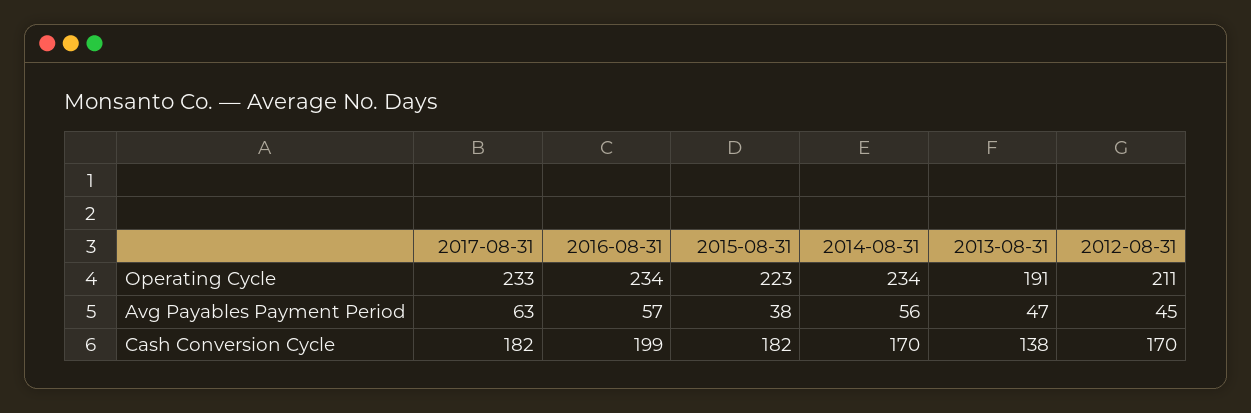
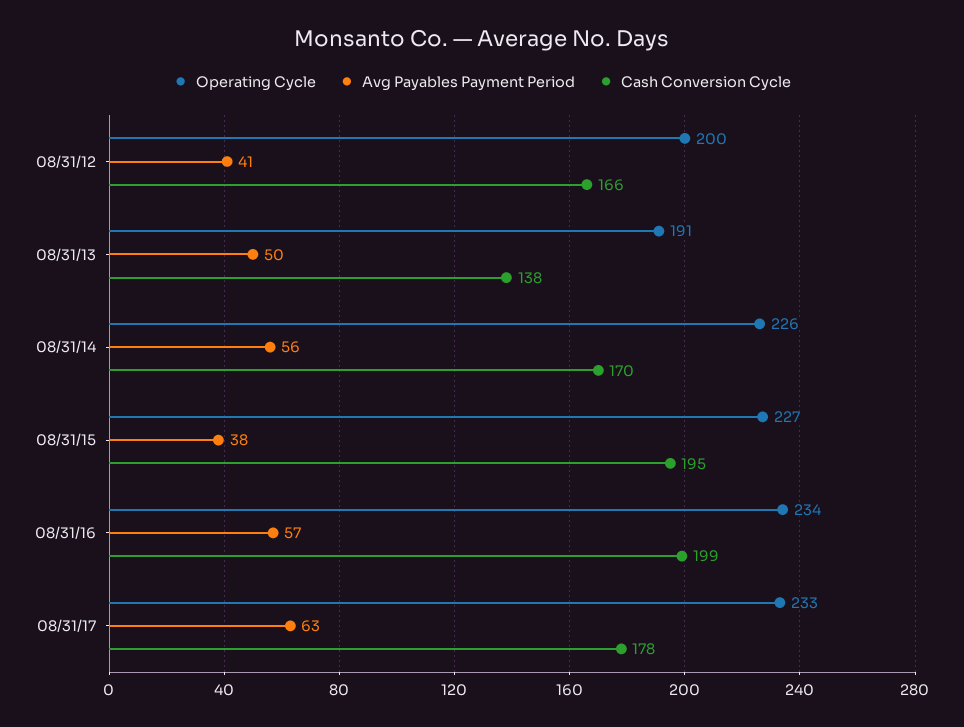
  {
    "Operating Cycle": {
      "2017-08-31": 233,
      "2016-08-31": 234,
-     "2015-08-31": 223,
+     "2015-08-31": 227,
-     "2014-08-31": 234,
+     "2014-08-31": 226,
      "2013-08-31": 191,
-     "2012-08-31": 211
+     "2012-08-31": 200
    },
    "Avg Payables Payment Period": {
      "2017-08-31": 63,
      "2016-08-31": 57,
      "2015-08-31": 38,
      "2014-08-31": 56,
-     "2013-08-31": 47,
+     "2013-08-31": 50,
-     "2012-08-31": 45
+     "2012-08-31": 41
    },
    "Cash Conversion Cycle": {
-     "2017-08-31": 182,
+     "2017-08-31": 178,
      "2016-08-31": 199,
-     "2015-08-31": 182,
+     "2015-08-31": 195,
      "2014-08-31": 170,
      "2013-08-31": 138,
-     "2012-08-31": 170
+     "2012-08-31": 166
    }
  }

